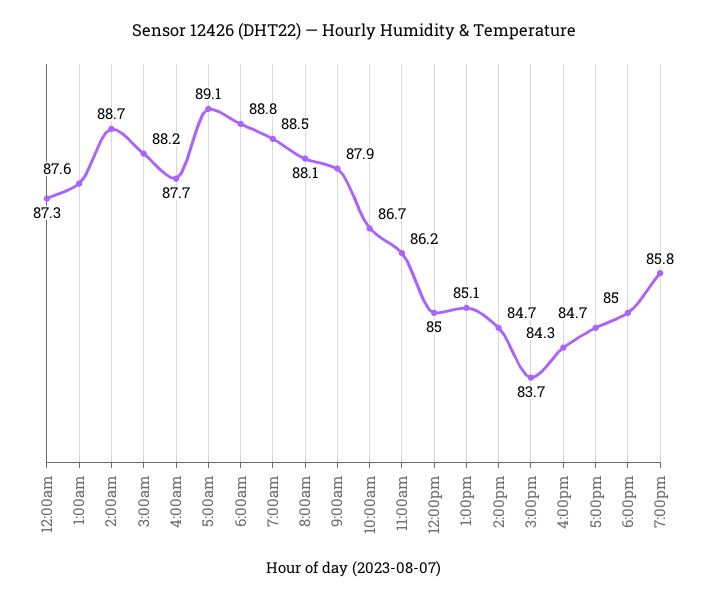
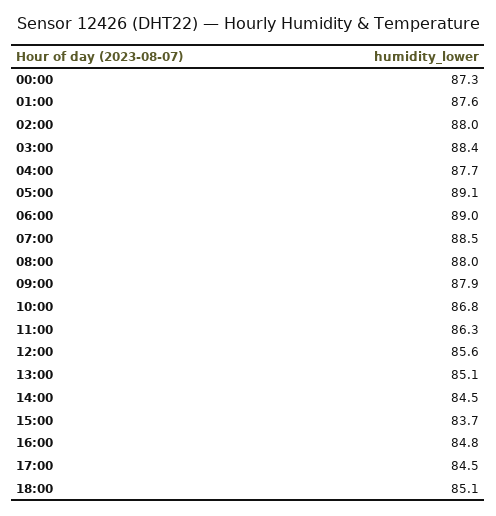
  {
    "12:00am": 87.3,
    "1:00am": 87.6,
-   "2:00am": 88.7,
+   "2:00am": 88,
-   "3:00am": 88.2,
+   "3:00am": 88.4,
    "4:00am": 87.7,
    "5:00am": 89.1,
-   "6:00am": 88.8,
+   "6:00am": 89,
    "7:00am": 88.5,
-   "8:00am": 88.1,
+   "8:00am": 88,
    "9:00am": 87.9,
-   "10:00am": 86.7,
+   "10:00am": 86.8,
-   "11:00am": 86.2,
+   "11:00am": 86.3,
-   "12:00pm": 85,
+   "12:00pm": 85.6,
    "1:00pm": 85.1,
-   "2:00pm": 84.7,
+   "2:00pm": 84.5,
    "3:00pm": 83.7,
-   "4:00pm": 84.3,
+   "4:00pm": 84.8,
-   "5:00pm": 84.7,
+   "5:00pm": 84.5,
-   "6:00pm": 85,
+   "6:00pm": 85.1
-   "7:00pm": 85.8
  }

